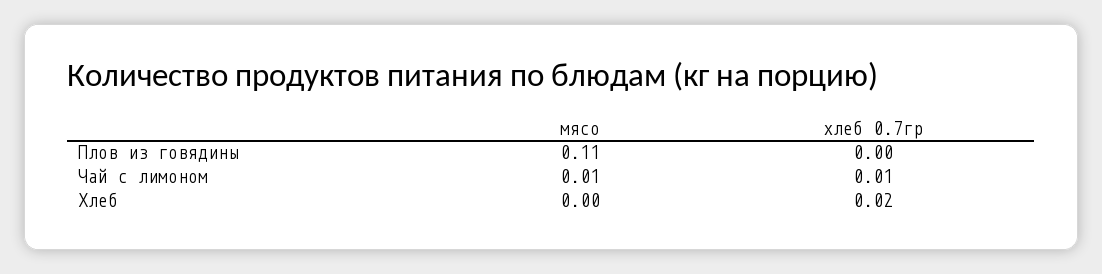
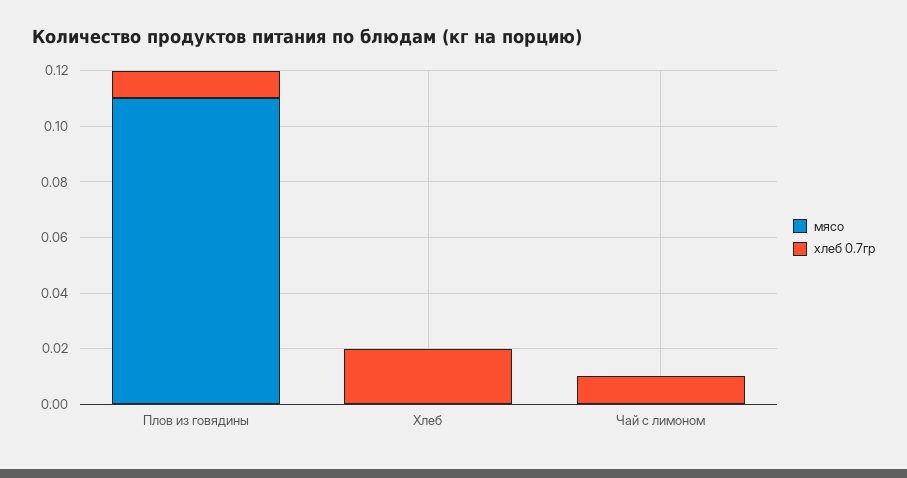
  {
    "мясо": {
      "Плов из говядины": 0.11,
-     "Чай с лимоном": 0.01,
+     "Чай с лимоном": 0,
      "Хлеб": 0
    },
    "хлеб 0.7гр": {
-     "Плов из говядины": 0,
+     "Плов из говядины": 0.01,
      "Чай с лимоном": 0.01,
      "Хлеб": 0.02
    }
  }

